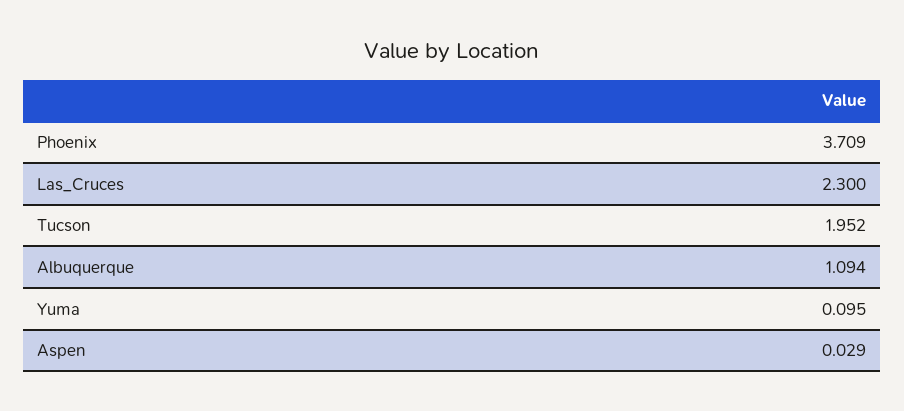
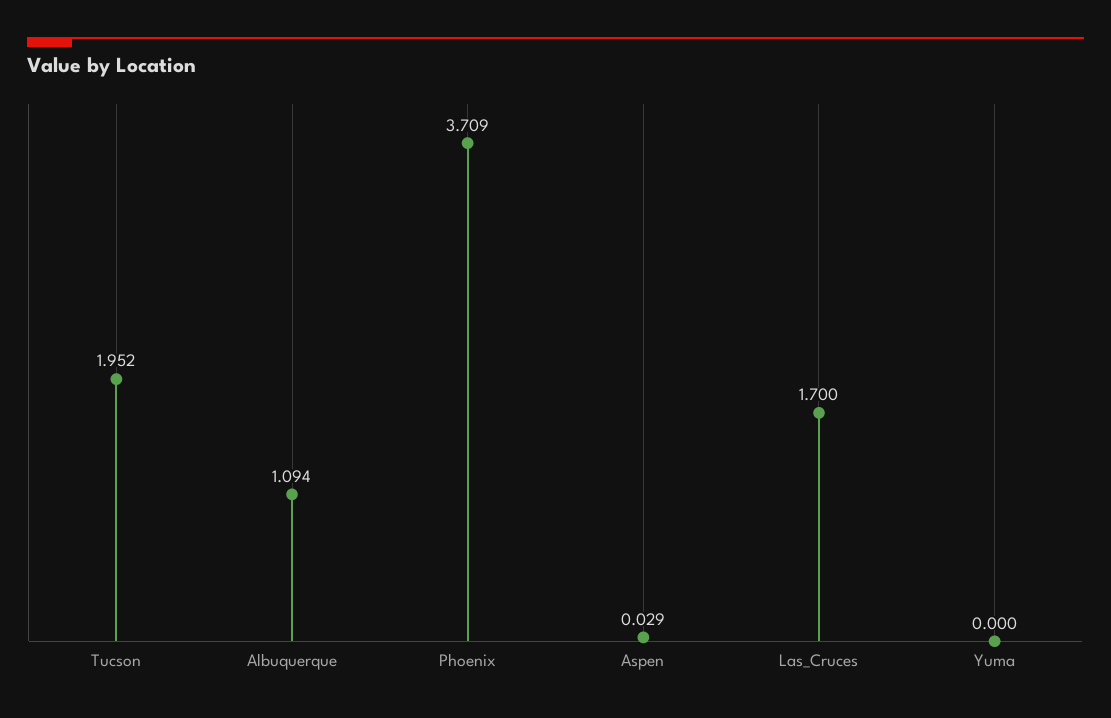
  {
    "Phoenix": 3.709,
-   "Las_Cruces": 2.3,
+   "Las_Cruces": 1.7,
    "Tucson": 1.952,
    "Albuquerque": 1.094,
-   "Yuma": 0.095,
+   "Yuma": 0,
    "Aspen": 0.029
  }

